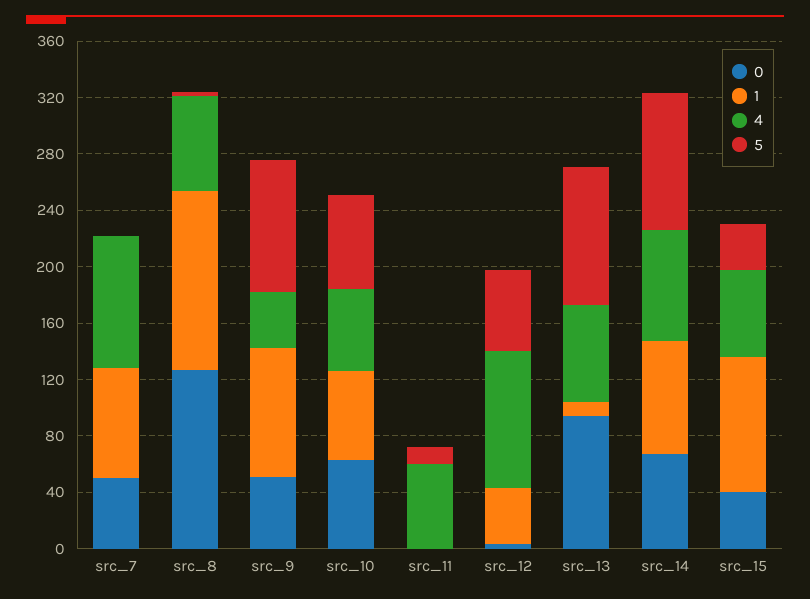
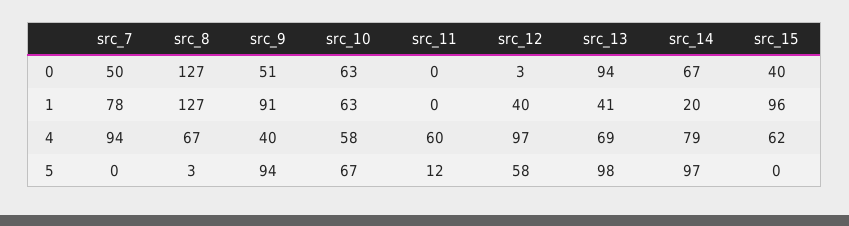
  {
    "0": {
      "src_7": 50,
      "src_8": 127,
      "src_9": 51,
      "src_10": 63,
      "src_11": 0,
      "src_12": 3,
      "src_13": 94,
      "src_14": 67,
      "src_15": 40
    },
    "1": {
      "src_7": 78,
      "src_8": 127,
      "src_9": 91,
      "src_10": 63,
      "src_11": 0,
      "src_12": 40,
-     "src_13": 10,
+     "src_13": 41,
-     "src_14": 80,
+     "src_14": 20,
      "src_15": 96
    },
    "4": {
      "src_7": 94,
      "src_8": 67,
      "src_9": 40,
      "src_10": 58,
      "src_11": 60,
      "src_12": 97,
      "src_13": 69,
      "src_14": 79,
      "src_15": 62
    },
    "5": {
      "src_7": 0,
      "src_8": 3,
      "src_9": 94,
      "src_10": 67,
      "src_11": 12,
      "src_12": 58,
      "src_13": 98,
      "src_14": 97,
-     "src_15": 30
+     "src_15": 0
    }
  }

